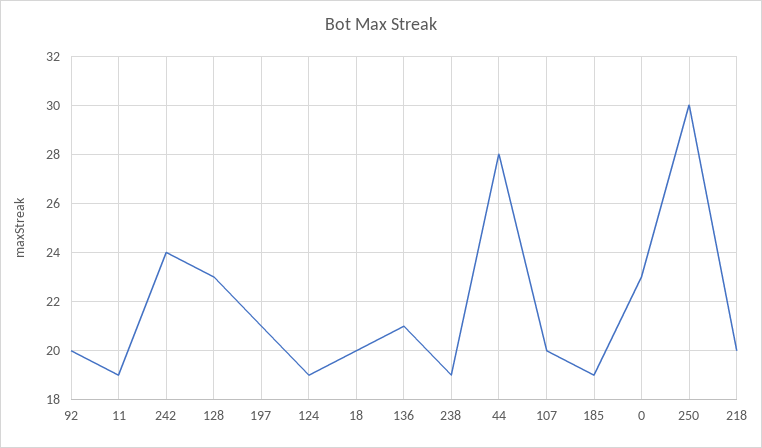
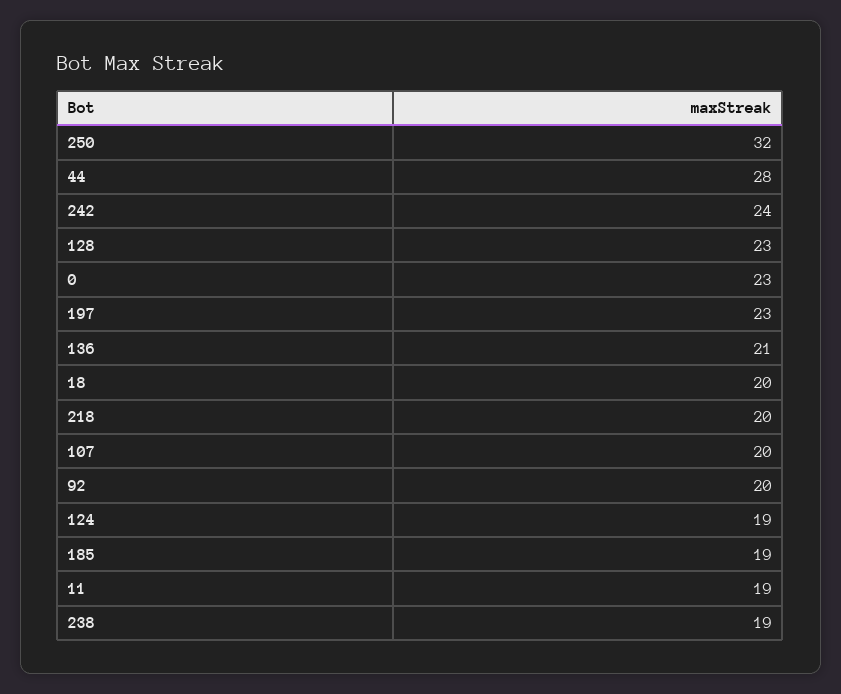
  {
    "92": 20,
    "11": 19,
    "242": 24,
    "128": 23,
-   "197": 21,
+   "197": 23,
    "124": 19,
    "18": 20,
    "136": 21,
    "238": 19,
    "44": 28,
    "107": 20,
    "185": 19,
    "0": 23,
-   "250": 30,
+   "250": 32,
    "218": 20
  }

